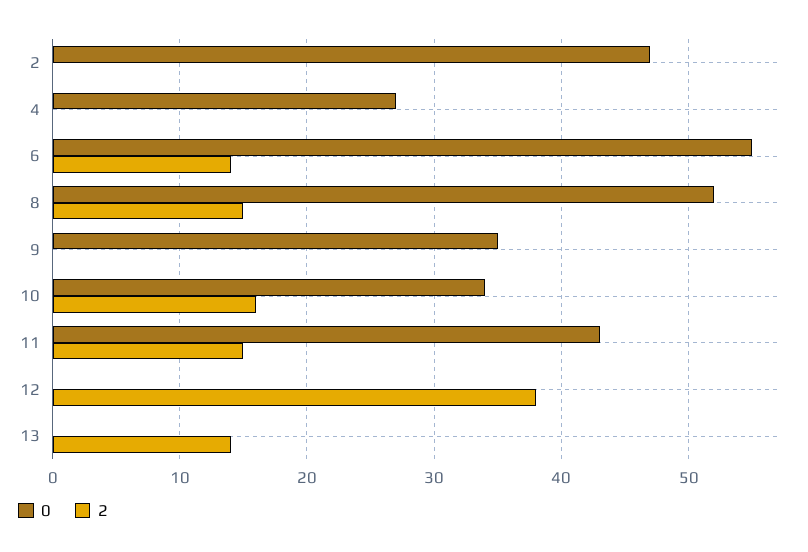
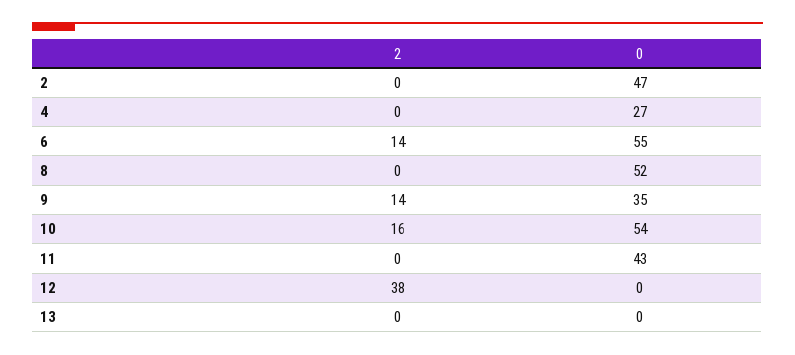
  {
    "0": {
      "2": 47,
      "4": 27,
      "6": 55,
      "8": 52,
      "9": 35,
-     "10": 34,
+     "10": 54,
      "11": 43,
      "12": 0,
      "13": 0
    },
    "2": {
      "2": 0,
      "4": 0,
      "6": 14,
-     "8": 15,
+     "8": 0,
-     "9": 0,
+     "9": 14,
      "10": 16,
-     "11": 15,
+     "11": 0,
      "12": 38,
-     "13": 14
+     "13": 0
    }
  }

